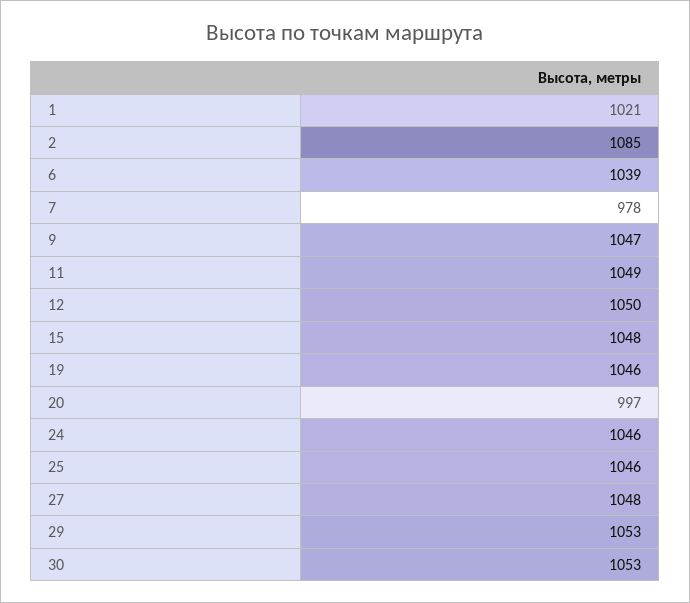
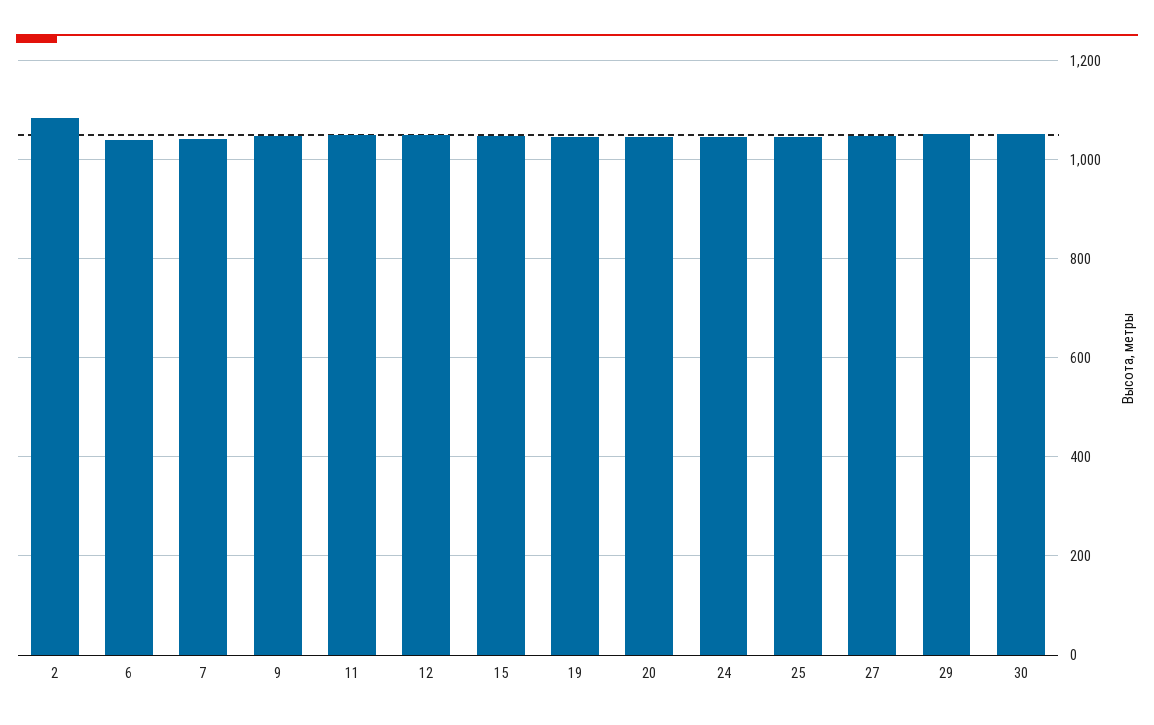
  {
-   "1": 1021,
    "2": 1085,
    "6": 1039,
-   "7": 978,
+   "7": 1040,
    "9": 1047,
    "11": 1049,
    "12": 1050,
    "15": 1048,
    "19": 1046,
-   "20": 997,
+   "20": 1040,
    "24": 1046,
    "25": 1046,
    "27": 1048,
    "29": 1053,
    "30": 1053
  }

